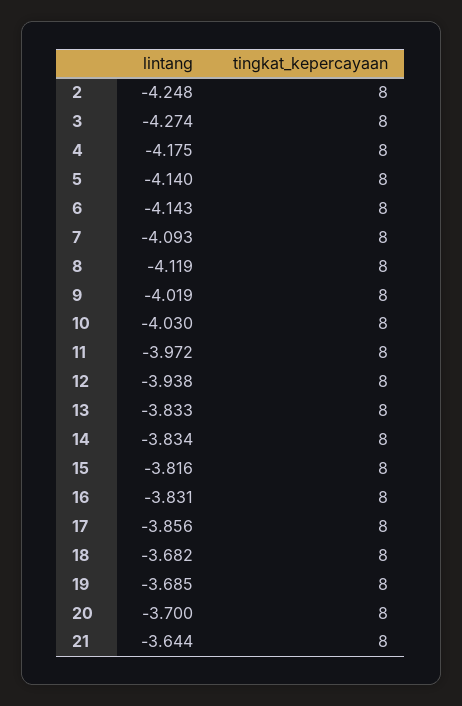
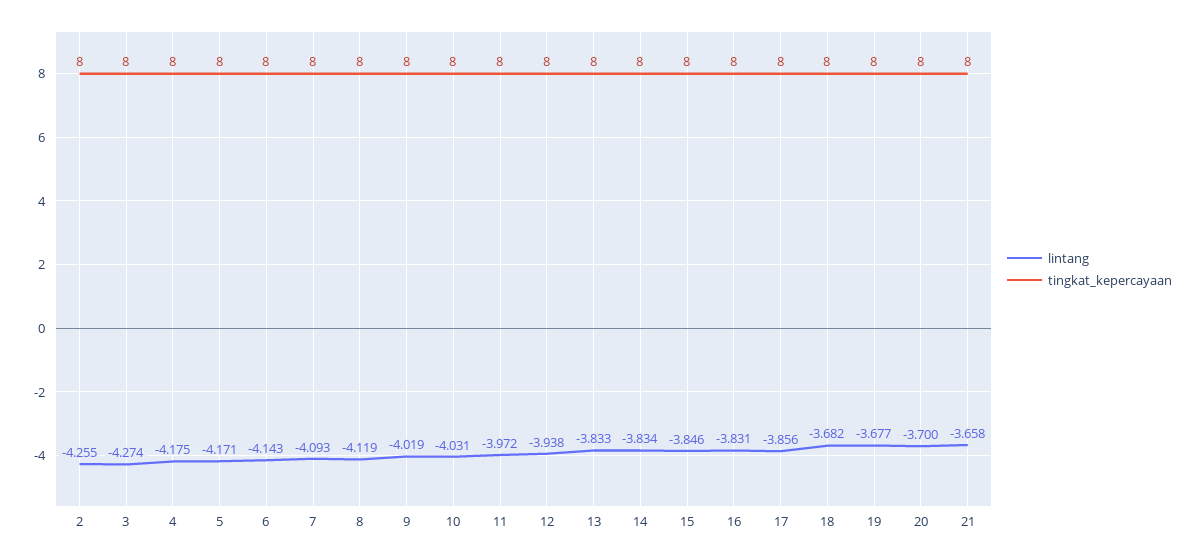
  {
    "lintang": {
-     "2": -4.248,
+     "2": -4.255,
      "3": -4.274,
      "4": -4.175,
-     "5": -4.14,
+     "5": -4.171,
      "6": -4.143,
      "7": -4.093,
      "8": -4.119,
      "9": -4.019,
-     "10": -4.03,
+     "10": -4.031,
      "11": -3.972,
      "12": -3.938,
      "13": -3.833,
      "14": -3.834,
-     "15": -3.816,
+     "15": -3.846,
      "16": -3.831,
      "17": -3.856,
      "18": -3.682,
-     "19": -3.685,
+     "19": -3.677,
      "20": -3.7,
-     "21": -3.644
+     "21": -3.658
    },
    "tingkat_kepercayaan": {
      "2": 8,
      "3": 8,
      "4": 8,
      "5": 8,
      "6": 8,
      "7": 8,
      "8": 8,
      "9": 8,
      "10": 8,
      "11": 8,
      "12": 8,
      "13": 8,
      "14": 8,
      "15": 8,
      "16": 8,
      "17": 8,
      "18": 8,
      "19": 8,
      "20": 8,
      "21": 8
    }
  }

